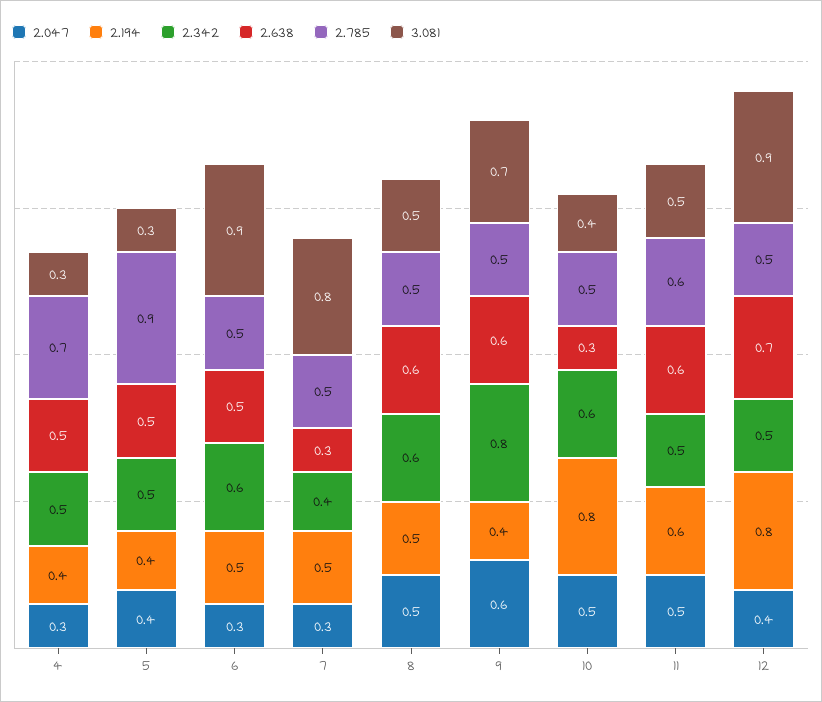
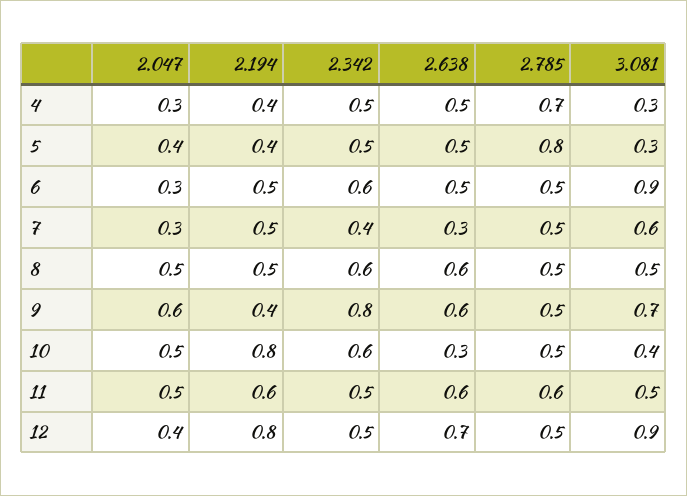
  {
    "2.047": {
      "4": 0.3,
      "5": 0.4,
      "6": 0.3,
      "7": 0.3,
      "8": 0.5,
      "9": 0.6,
      "10": 0.5,
      "11": 0.5,
      "12": 0.4
    },
    "2.194": {
      "4": 0.4,
      "5": 0.4,
      "6": 0.5,
      "7": 0.5,
      "8": 0.5,
      "9": 0.4,
      "10": 0.8,
      "11": 0.6,
      "12": 0.8
    },
    "2.342": {
      "4": 0.5,
      "5": 0.5,
      "6": 0.6,
      "7": 0.4,
      "8": 0.6,
      "9": 0.8,
      "10": 0.6,
      "11": 0.5,
      "12": 0.5
    },
    "2.638": {
      "4": 0.5,
      "5": 0.5,
      "6": 0.5,
      "7": 0.3,
      "8": 0.6,
      "9": 0.6,
      "10": 0.3,
      "11": 0.6,
      "12": 0.7
    },
    "2.785": {
      "4": 0.7,
-     "5": 0.9,
+     "5": 0.8,
      "6": 0.5,
      "7": 0.5,
      "8": 0.5,
      "9": 0.5,
      "10": 0.5,
      "11": 0.6,
      "12": 0.5
    },
    "3.081": {
      "4": 0.3,
      "5": 0.3,
      "6": 0.9,
-     "7": 0.8,
+     "7": 0.6,
      "8": 0.5,
      "9": 0.7,
      "10": 0.4,
      "11": 0.5,
      "12": 0.9
    }
  }

